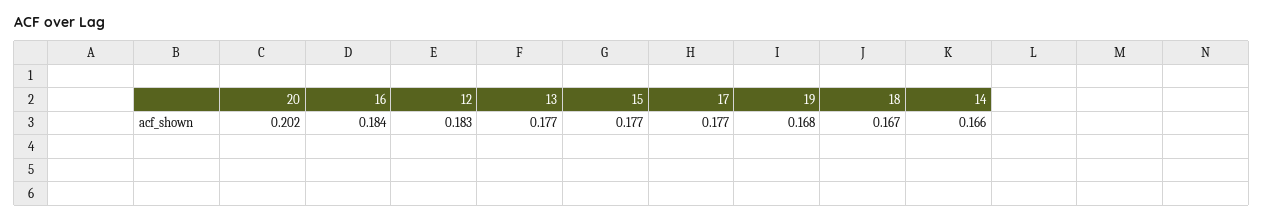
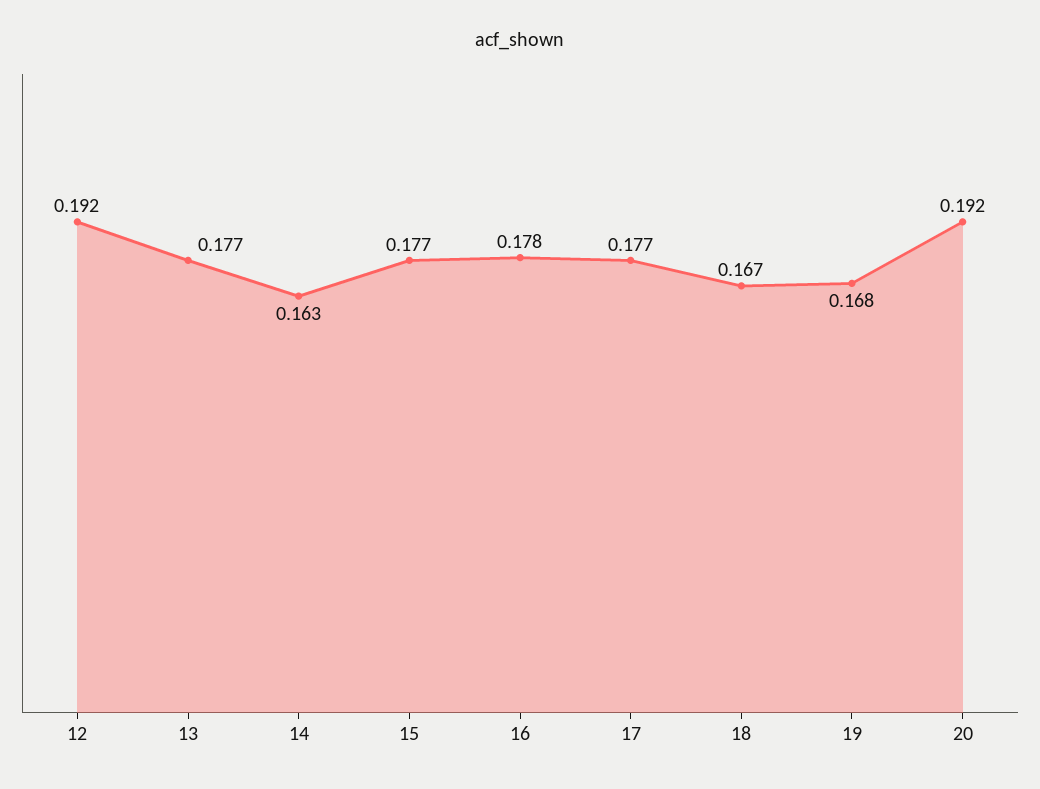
  {
-   "20": 0.202,
+   "20": 0.192,
-   "16": 0.184,
+   "16": 0.178,
-   "12": 0.183,
+   "12": 0.192,
    "13": 0.177,
    "15": 0.177,
    "17": 0.177,
    "19": 0.168,
    "18": 0.167,
-   "14": 0.166
+   "14": 0.163
  }

